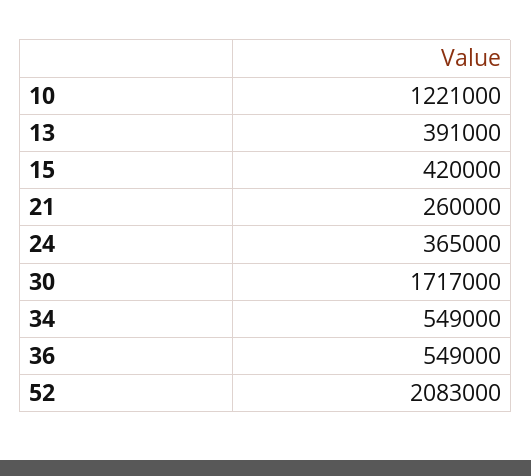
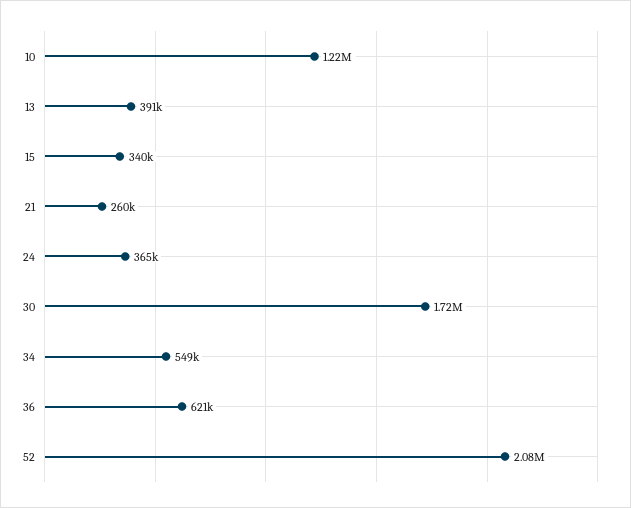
  {
    "10": 1221000,
    "13": 391000,
-   "15": 420000,
+   "15": 340000,
    "21": 260000,
    "24": 365000,
    "30": 1717000,
    "34": 549000,
-   "36": 549000,
+   "36": 621000,
    "52": 2083000
  }

